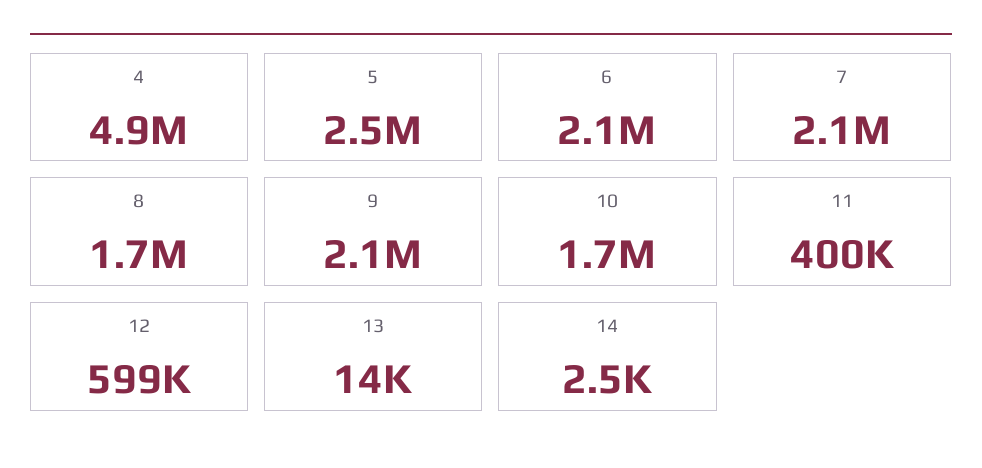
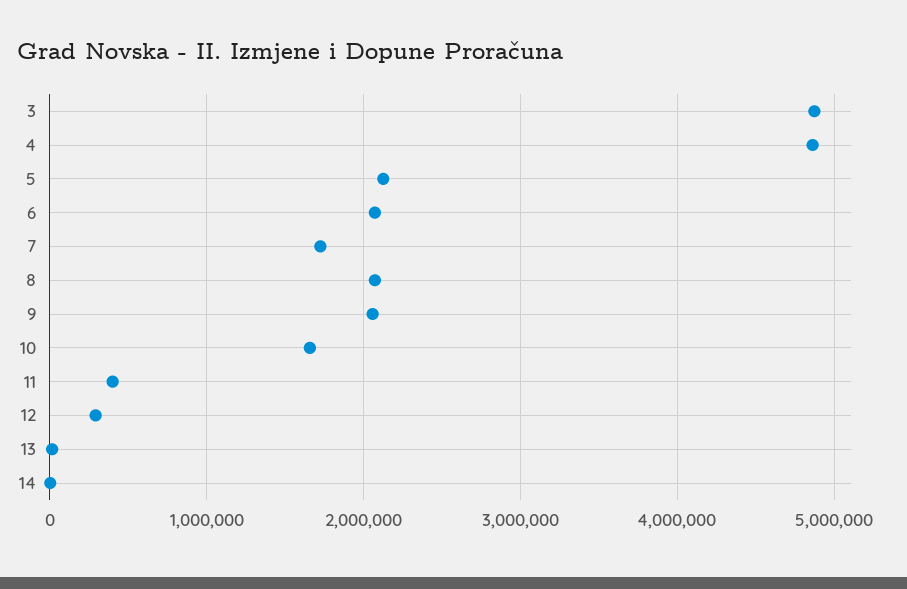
  {
    "4": 4900000,
-   "5": 2500000,
+   "5": 2100000,
    "6": 2100000,
-   "7": 2100000,
+   "7": 1700000,
-   "8": 1700000,
+   "8": 2100000,
    "9": 2100000,
    "10": 1700000,
    "11": 400000,
-   "12": 599000,
+   "12": 300000,
    "13": 14000,
-   "14": 2500
+   "14": 2500,
+   "3": 4900000
  }

